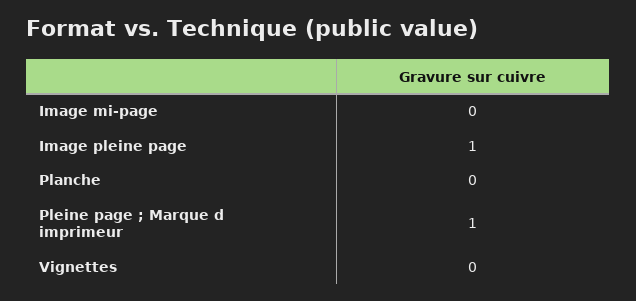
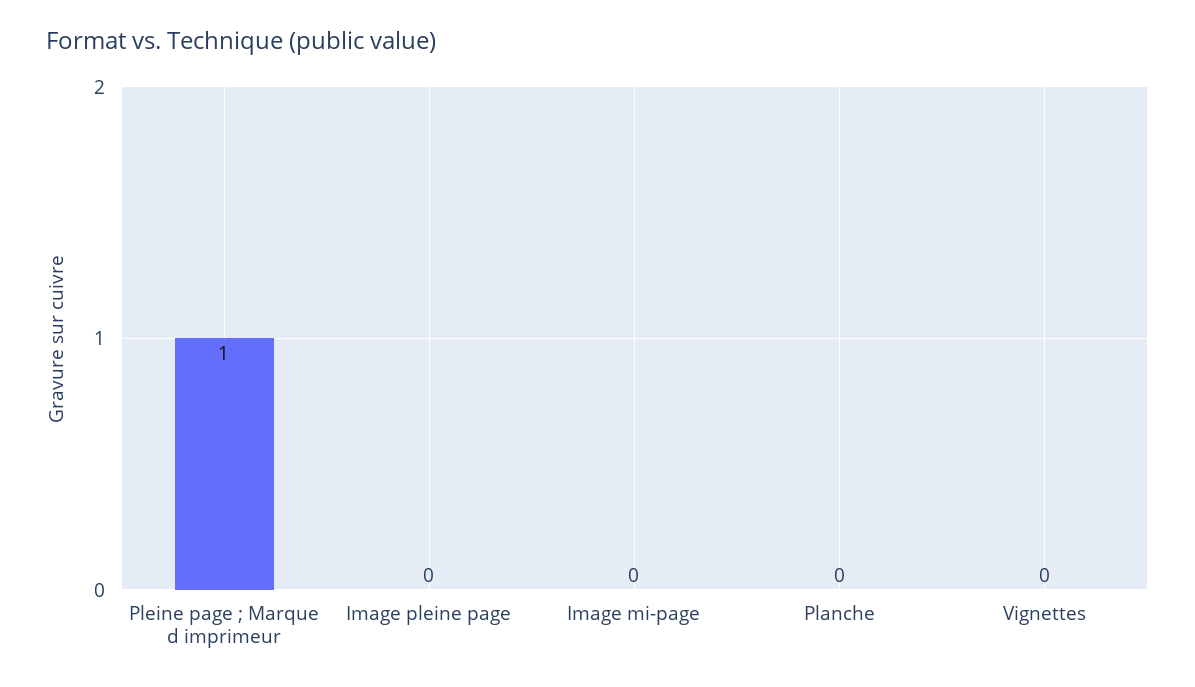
  {
    "Image mi-page": 0,
-   "Image pleine page": 1,
+   "Image pleine page": 0,
    "Planche": 0,
    "Pleine page ; Marque d imprimeur": 1,
    "Vignettes": 0
  }

